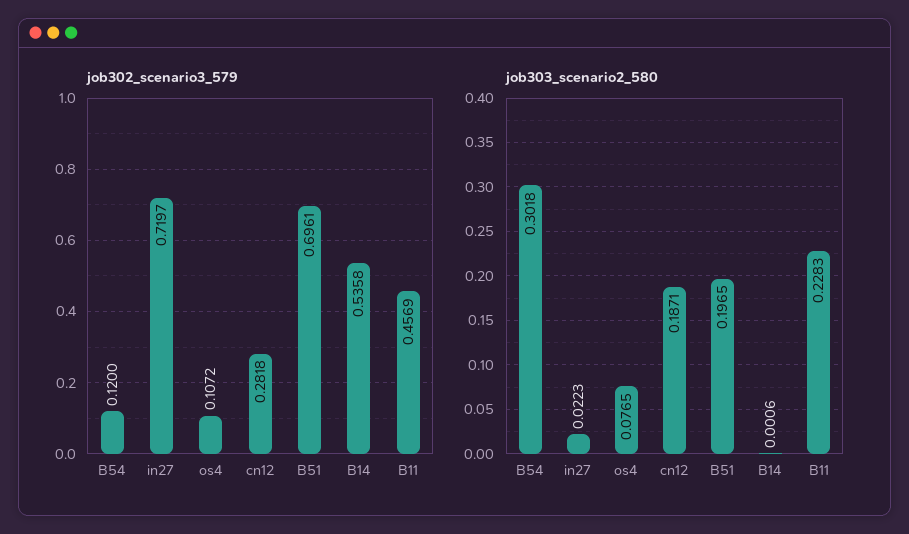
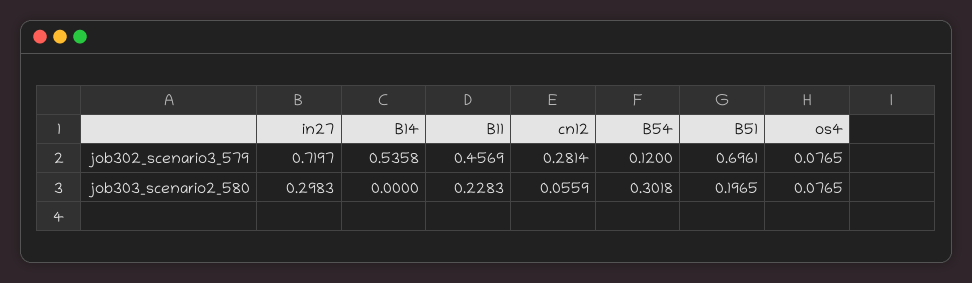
  {
    "job302_scenario3_579": {
      "B54": 0.12,
      "in27": 0.7197,
-     "os4": 0.1072,
+     "os4": 0.0765,
-     "cn12": 0.2818,
+     "cn12": 0.2814,
      "B51": 0.6961,
      "B14": 0.5358,
      "B11": 0.4569
    },
    "job303_scenario2_580": {
      "B54": 0.3018,
-     "in27": 0.0223,
+     "in27": 0.2983,
      "os4": 0.0765,
-     "cn12": 0.1871,
+     "cn12": 0.0559,
      "B51": 0.1965,
-     "B14": 0.0006,
+     "B14": 0,
      "B11": 0.2283
    }
  }

